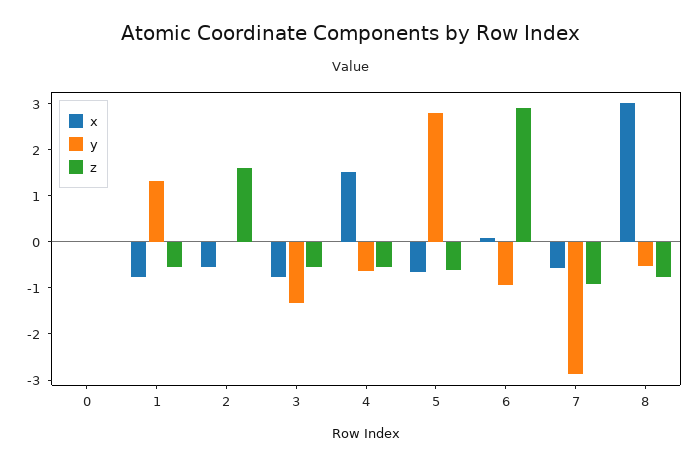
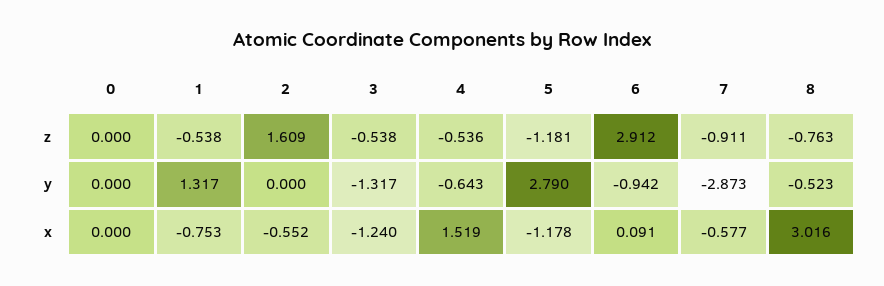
  {
    "x": {
      "0": 0,
      "1": -0.753,
      "2": -0.552,
-     "3": -0.8,
+     "3": -1.24,
      "4": 1.519,
-     "5": -0.6,
+     "5": -1.178,
      "6": 0.091,
      "7": -0.577,
      "8": 3.016
    },
    "y": {
      "0": 0,
      "1": 1.317,
      "2": 0,
      "3": -1.317,
      "4": -0.643,
      "5": 2.79,
      "6": -0.942,
      "7": -2.873,
      "8": -0.523
    },
    "z": {
      "0": 0,
      "1": -0.538,
      "2": 1.609,
      "3": -0.538,
      "4": -0.536,
-     "5": -0.6,
+     "5": -1.181,
      "6": 2.912,
      "7": -0.911,
      "8": -0.763
    }
  }

